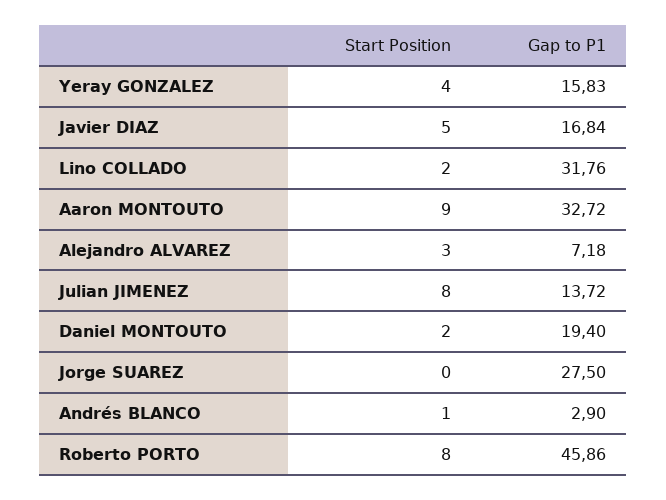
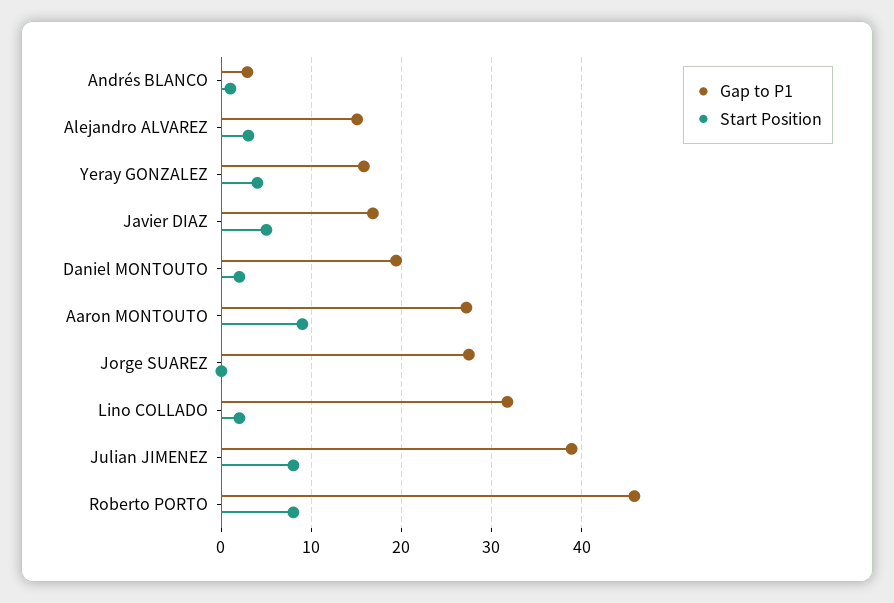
  {
    "Start Position": {
      "Yeray GONZALEZ": 4,
      "Javier DIAZ": 5,
      "Lino COLLADO": 2,
      "Aaron MONTOUTO": 9,
      "Alejandro ALVAREZ": 3,
      "Julian JIMENEZ": 8,
      "Daniel MONTOUTO": 2,
      "Jorge SUAREZ": 0,
      "Andrés BLANCO": 1,
      "Roberto PORTO": 8
    },
    "Gap to P1": {
      "Yeray GONZALEZ": 15.83,
      "Javier DIAZ": 16.84,
      "Lino COLLADO": 31.76,
-     "Aaron MONTOUTO": 32.72,
+     "Aaron MONTOUTO": 27,
-     "Alejandro ALVAREZ": 7.18,
+     "Alejandro ALVAREZ": 15,
-     "Julian JIMENEZ": 13.72,
+     "Julian JIMENEZ": 39,
      "Daniel MONTOUTO": 19.4,
      "Jorge SUAREZ": 27.5,
      "Andrés BLANCO": 2.9,
      "Roberto PORTO": 45.86
    }
  }

